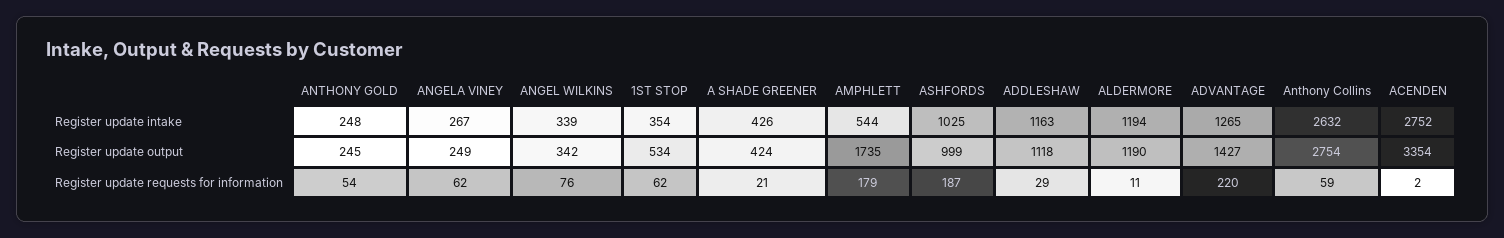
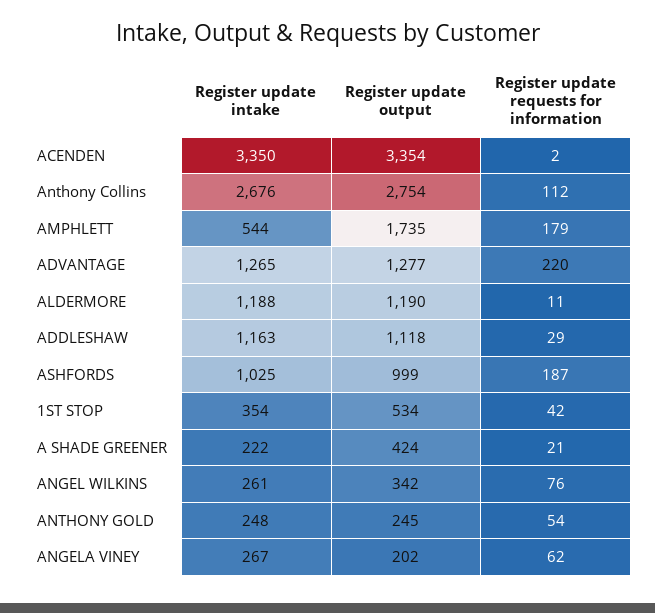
  {
    "ANTHONY GOLD": {
      "Register update intake": 248,
      "Register update output": 245,
      "Register update requests for information": 54
    },
    "ANGELA VINEY": {
      "Register update intake": 267,
-     "Register update output": 249,
+     "Register update output": 202,
      "Register update requests for information": 62
    },
    "ANGEL WILKINS": {
-     "Register update intake": 339,
+     "Register update intake": 261,
      "Register update output": 342,
      "Register update requests for information": 76
    },
    "1ST STOP": {
      "Register update intake": 354,
      "Register update output": 534,
-     "Register update requests for information": 62
+     "Register update requests for information": 42
    },
    "A SHADE GREENER": {
-     "Register update intake": 426,
+     "Register update intake": 222,
      "Register update output": 424,
      "Register update requests for information": 21
    },
    "AMPHLETT": {
      "Register update intake": 544,
      "Register update output": 1735,
      "Register update requests for information": 179
    },
    "ASHFORDS": {
      "Register update intake": 1025,
      "Register update output": 999,
      "Register update requests for information": 187
    },
    "ADDLESHAW": {
      "Register update intake": 1163,
      "Register update output": 1118,
      "Register update requests for information": 29
    },
    "ALDERMORE": {
-     "Register update intake": 1194,
+     "Register update intake": 1188,
      "Register update output": 1190,
      "Register update requests for information": 11
    },
    "ADVANTAGE": {
      "Register update intake": 1265,
-     "Register update output": 1427,
+     "Register update output": 1277,
      "Register update requests for information": 220
    },
    "Anthony Collins": {
-     "Register update intake": 2632,
+     "Register update intake": 2676,
      "Register update output": 2754,
-     "Register update requests for information": 59
+     "Register update requests for information": 112
    },
    "ACENDEN": {
-     "Register update intake": 2752,
+     "Register update intake": 3350,
      "Register update output": 3354,
      "Register update requests for information": 2
    }
  }

